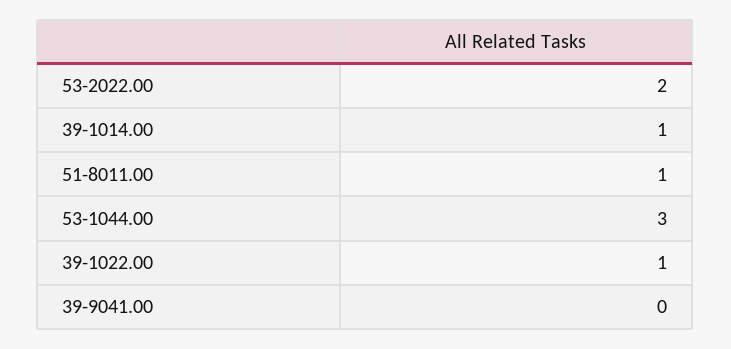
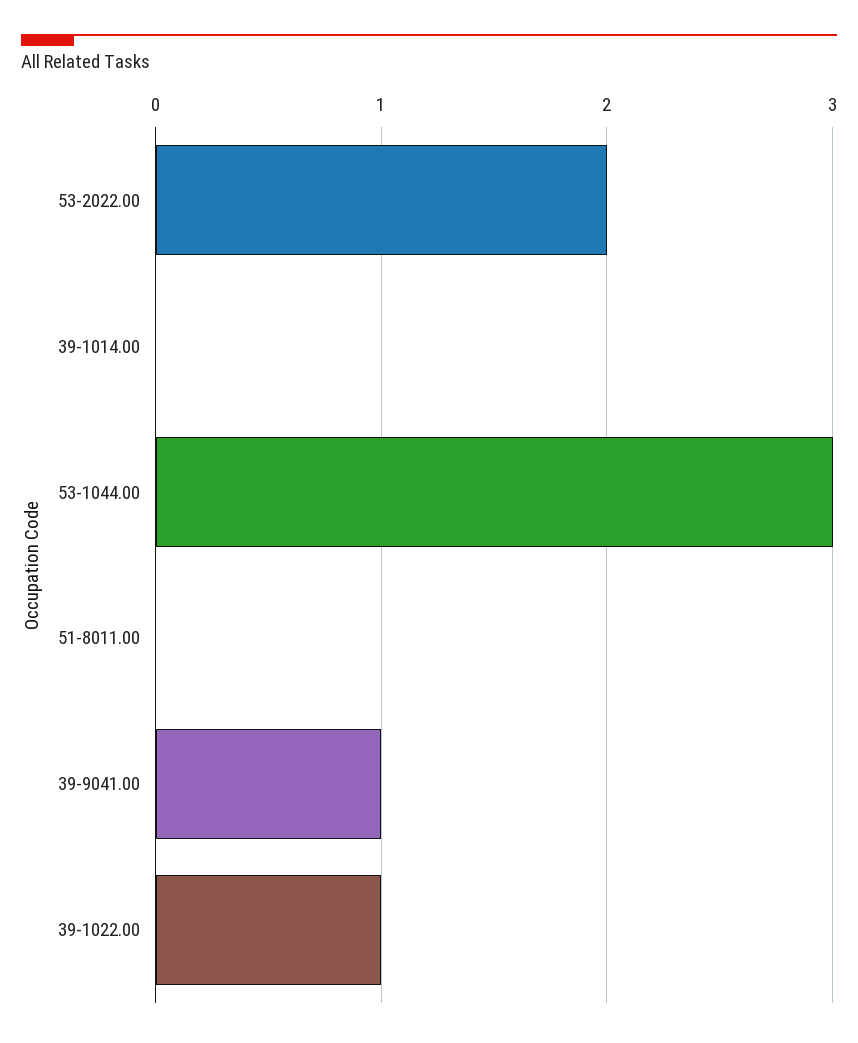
  {
    "53-2022.00": 2,
-   "39-1014.00": 1,
+   "39-1014.00": 0,
-   "51-8011.00": 1,
+   "51-8011.00": 0,
    "53-1044.00": 3,
    "39-1022.00": 1,
-   "39-9041.00": 0
+   "39-9041.00": 1
  }

